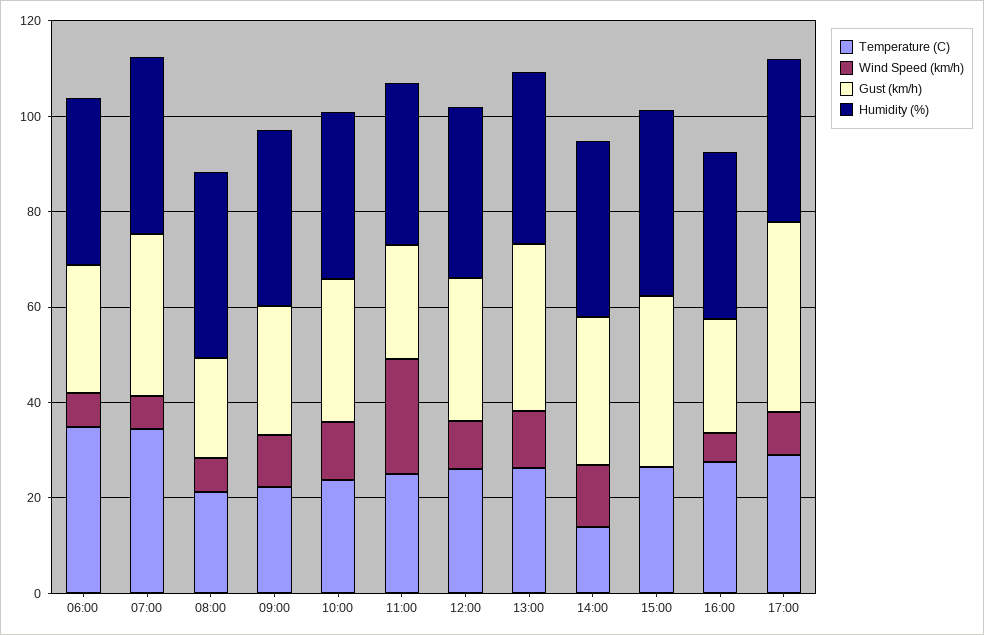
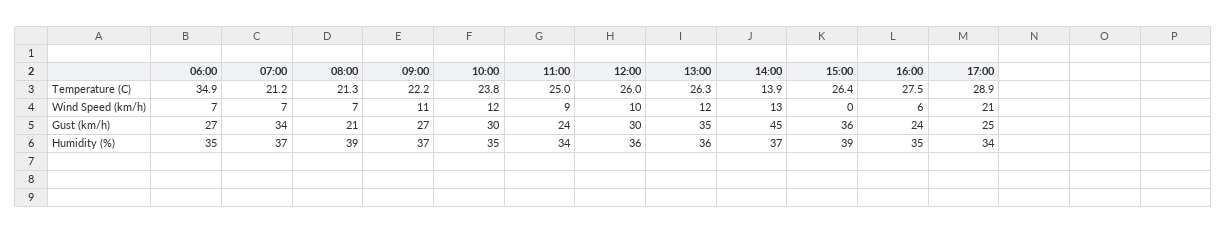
  {
    "Temperature (C)": {
      "06:00": 34.9,
-     "07:00": 35,
+     "07:00": 21.2,
      "08:00": 21.3,
      "09:00": 22.2,
      "10:00": 23.8,
      "11:00": 25,
      "12:00": 26,
      "13:00": 26.3,
      "14:00": 13.9,
      "15:00": 26.4,
      "16:00": 27.5,
      "17:00": 28.9
    },
    "Wind Speed (km/h)": {
      "06:00": 7,
      "07:00": 7,
      "08:00": 7,
      "09:00": 11,
      "10:00": 12,
-     "11:00": 25,
+     "11:00": 9,
      "12:00": 10,
      "13:00": 12,
      "14:00": 13,
      "15:00": 0,
      "16:00": 6,
-     "17:00": 10
+     "17:00": 21
    },
    "Gust (km/h)": {
      "06:00": 27,
      "07:00": 34,
      "08:00": 21,
      "09:00": 27,
      "10:00": 30,
      "11:00": 24,
      "12:00": 30,
      "13:00": 35,
-     "14:00": 30,
+     "14:00": 45,
      "15:00": 36,
      "16:00": 24,
-     "17:00": 40
+     "17:00": 25
    },
    "Humidity (%)": {
      "06:00": 35,
      "07:00": 37,
      "08:00": 39,
      "09:00": 37,
      "10:00": 35,
      "11:00": 34,
      "12:00": 36,
      "13:00": 36,
      "14:00": 37,
      "15:00": 39,
      "16:00": 35,
      "17:00": 34
    }
  }

